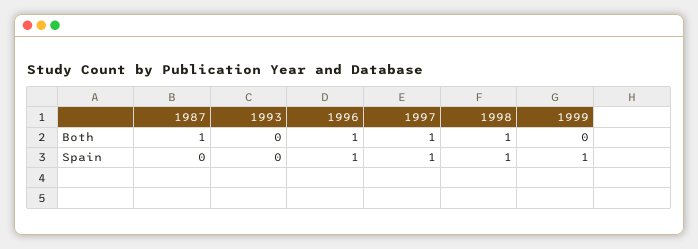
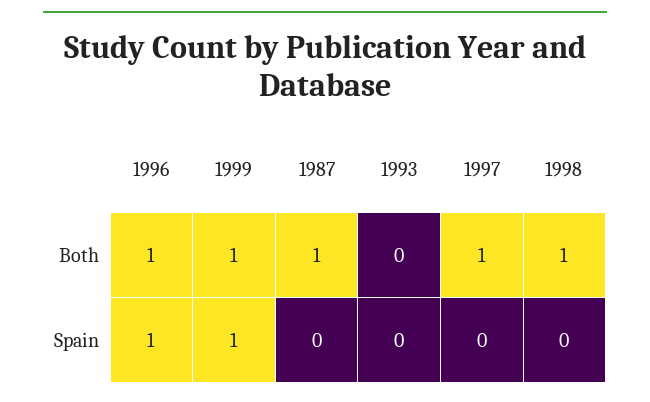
  {
    "1987": {
      "Both": 1,
      "Spain": 0
    },
    "1993": {
      "Both": 0,
      "Spain": 0
    },
    "1996": {
      "Both": 1,
      "Spain": 1
    },
    "1997": {
      "Both": 1,
-     "Spain": 1
+     "Spain": 0
    },
    "1998": {
      "Both": 1,
-     "Spain": 1
+     "Spain": 0
    },
    "1999": {
-     "Both": 0,
+     "Both": 1,
      "Spain": 1
    }
  }

